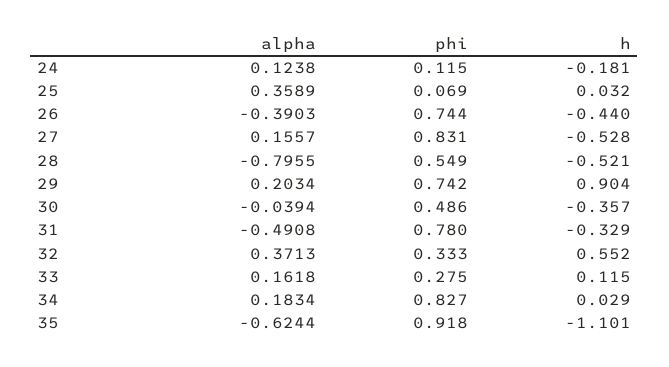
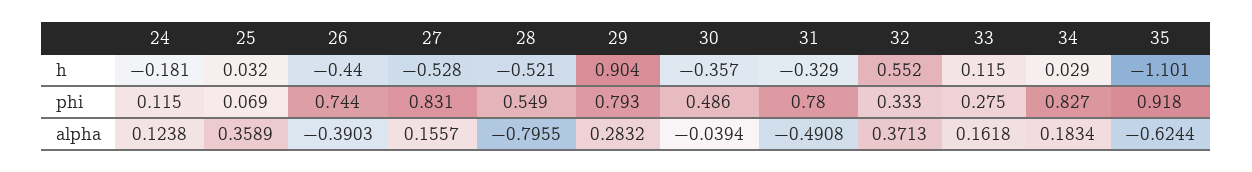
  {
    "alpha": {
      "24": 0.1238,
      "25": 0.3589,
      "26": -0.3903,
      "27": 0.1557,
      "28": -0.7955,
-     "29": 0.2034,
+     "29": 0.2832,
      "30": -0.0394,
      "31": -0.4908,
      "32": 0.3713,
      "33": 0.1618,
      "34": 0.1834,
      "35": -0.6244
    },
    "phi": {
      "24": 0.115,
      "25": 0.069,
      "26": 0.744,
      "27": 0.831,
      "28": 0.549,
-     "29": 0.742,
+     "29": 0.793,
      "30": 0.486,
      "31": 0.78,
      "32": 0.333,
      "33": 0.275,
      "34": 0.827,
      "35": 0.918
    },
    "h": {
      "24": -0.181,
      "25": 0.032,
      "26": -0.44,
      "27": -0.528,
      "28": -0.521,
      "29": 0.904,
      "30": -0.357,
      "31": -0.329,
      "32": 0.552,
      "33": 0.115,
      "34": 0.029,
      "35": -1.101
    }
  }

